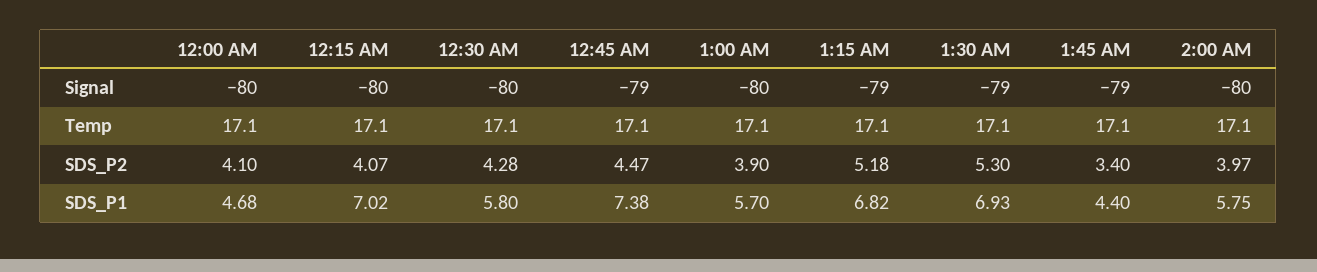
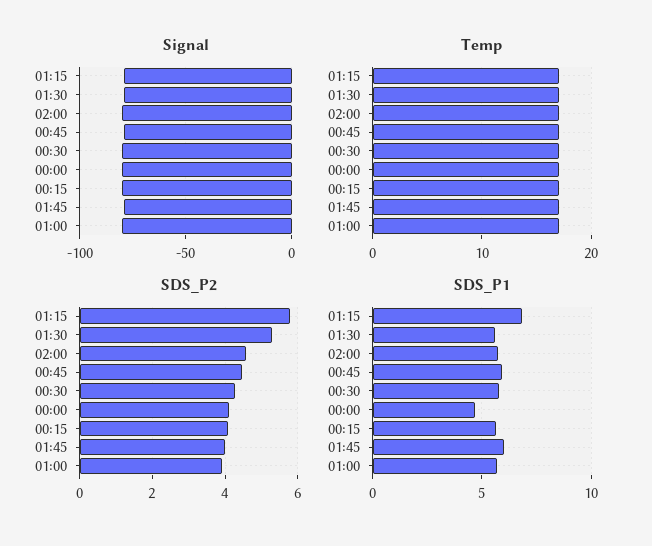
  {
    "Signal": {
      "12:00 AM": -80,
      "12:15 AM": -80,
      "12:30 AM": -80,
      "12:45 AM": -79,
      "1:00 AM": -80,
      "1:15 AM": -79,
      "1:30 AM": -79,
      "1:45 AM": -79,
      "2:00 AM": -80
    },
    "Temp": {
      "12:00 AM": 17.1,
      "12:15 AM": 17.1,
      "12:30 AM": 17.1,
      "12:45 AM": 17.1,
      "1:00 AM": 17.1,
      "1:15 AM": 17.1,
      "1:30 AM": 17.1,
      "1:45 AM": 17.1,
      "2:00 AM": 17.1
    },
    "SDS_P2": {
      "12:00 AM": 4.1,
      "12:15 AM": 4.07,
      "12:30 AM": 4.28,
      "12:45 AM": 4.47,
      "1:00 AM": 3.9,
-     "1:15 AM": 5.18,
+     "1:15 AM": 5.8,
      "1:30 AM": 5.3,
-     "1:45 AM": 3.4,
+     "1:45 AM": 4,
-     "2:00 AM": 3.97
+     "2:00 AM": 4.6
    },
    "SDS_P1": {
      "12:00 AM": 4.68,
-     "12:15 AM": 7.02,
+     "12:15 AM": 5.5,
      "12:30 AM": 5.8,
-     "12:45 AM": 7.38,
+     "12:45 AM": 6,
      "1:00 AM": 5.7,
      "1:15 AM": 6.82,
-     "1:30 AM": 6.93,
+     "1:30 AM": 5.5,
-     "1:45 AM": 4.4,
+     "1:45 AM": 6,
      "2:00 AM": 5.75
    }
  }

